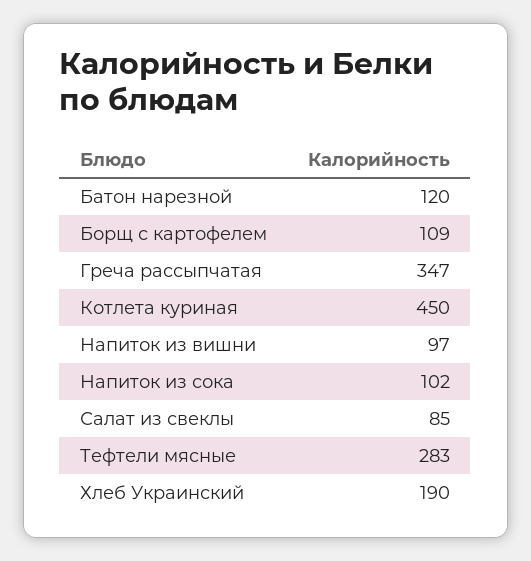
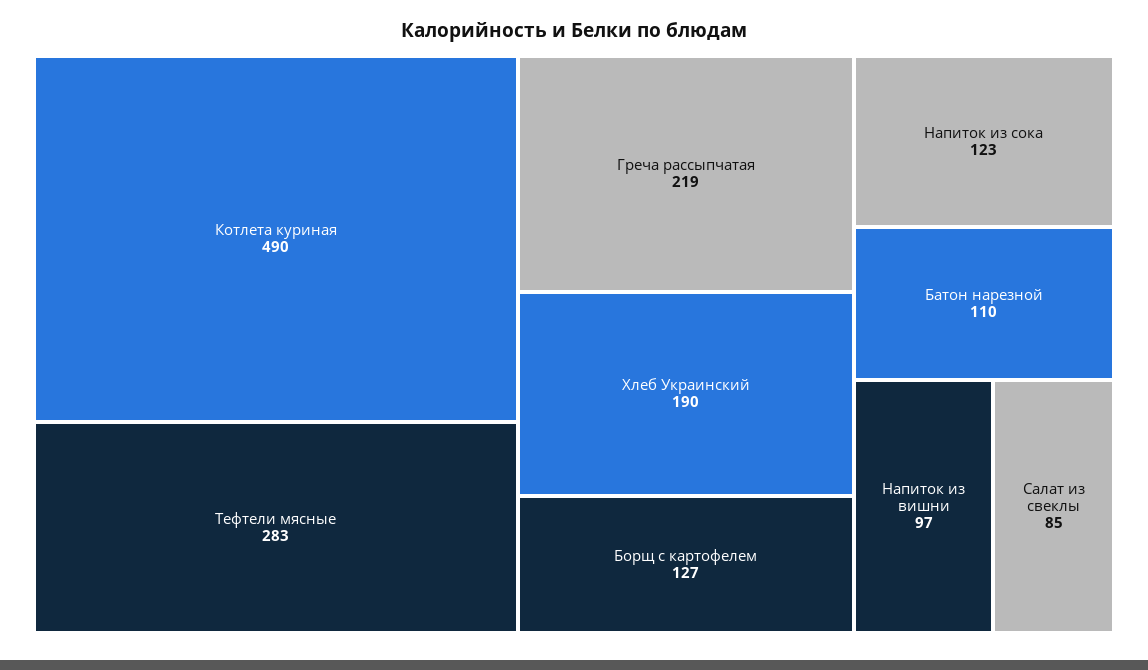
  {
-   "Батон нарезной": 120,
+   "Батон нарезной": 110,
-   "Борщ с картофелем": 109,
+   "Борщ с картофелем": 127,
-   "Греча рассыпчатая": 347,
+   "Греча рассыпчатая": 219,
-   "Котлета куриная": 450,
+   "Котлета куриная": 490,
    "Напиток из вишни": 97,
-   "Напиток из сока": 102,
+   "Напиток из сока": 123,
    "Салат из свеклы": 85,
    "Тефтели мясные": 283,
    "Хлеб Украинский": 190
  }

